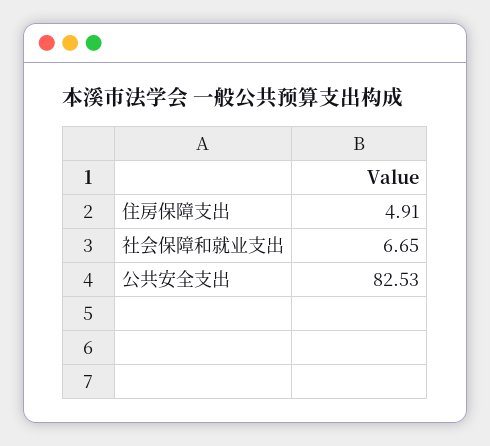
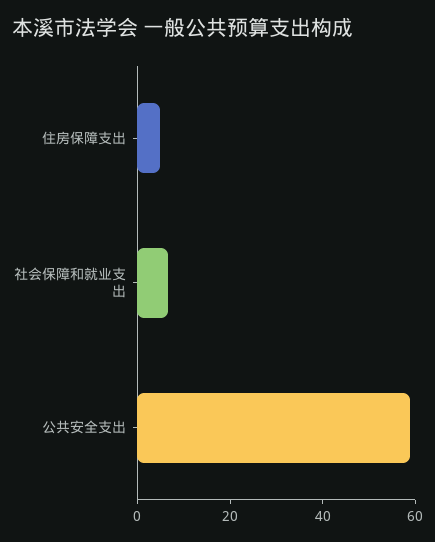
  {
    "住房保障支出": 4.91,
    "社会保障和就业支出": 6.65,
-   "公共安全支出": 82.53
+   "公共安全支出": 60
  }

